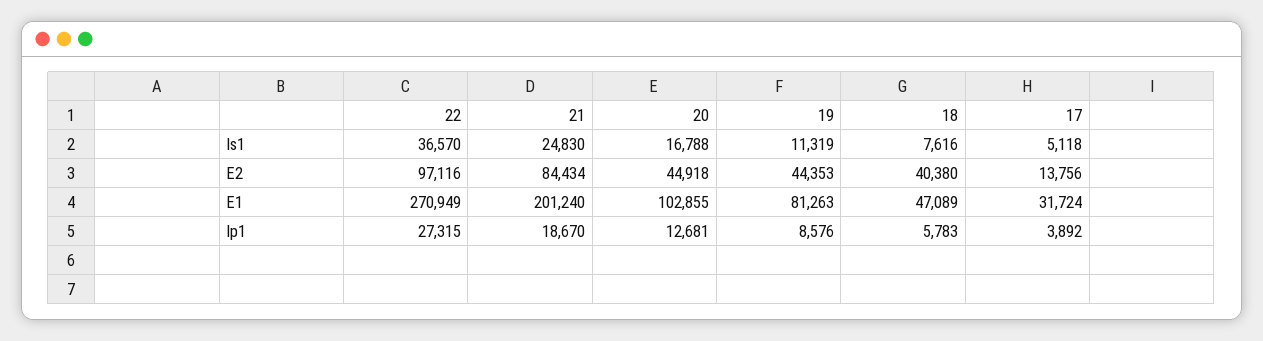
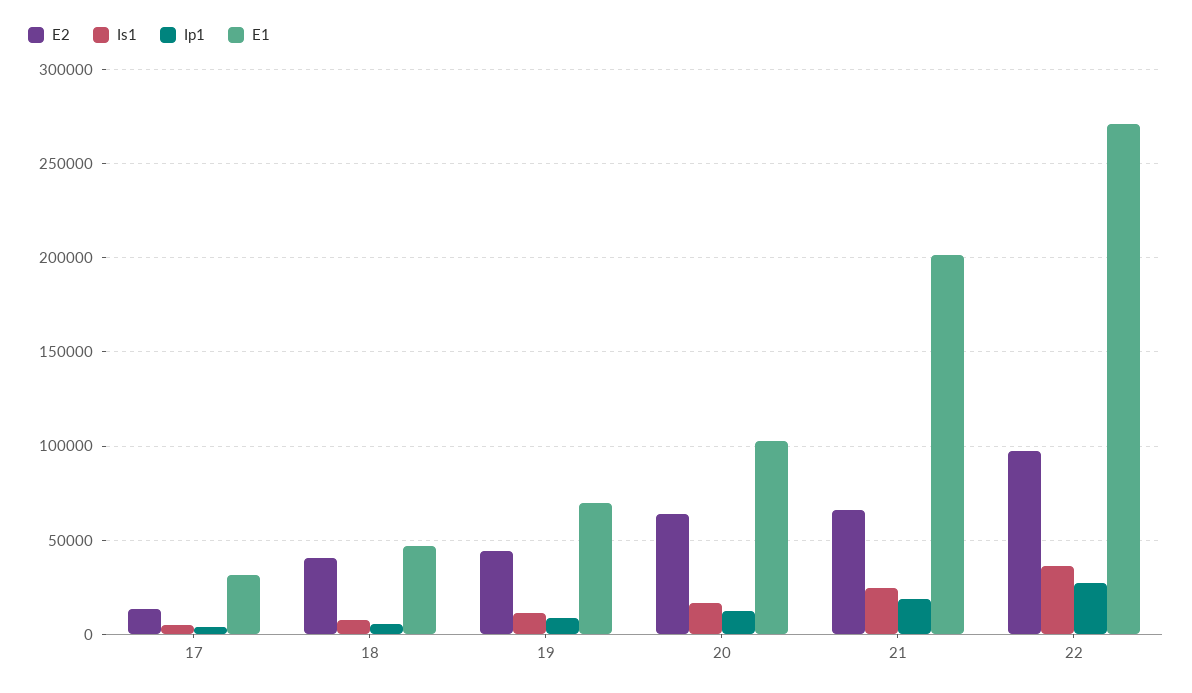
  {
    "Is1": {
      "22": 36570,
      "21": 24830,
      "20": 16788,
      "19": 11319,
      "18": 7616,
      "17": 5118
    },
    "E2": {
      "22": 97116,
-     "21": 84434,
+     "21": 65000,
-     "20": 44918,
+     "20": 65000,
      "19": 44353,
      "18": 40380,
      "17": 13756
    },
    "E1": {
      "22": 270949,
      "21": 201240,
      "20": 102855,
-     "19": 81263,
+     "19": 70000,
      "18": 47089,
      "17": 31724
    },
    "Ip1": {
      "22": 27315,
      "21": 18670,
      "20": 12681,
      "19": 8576,
      "18": 5783,
      "17": 3892
    }
  }

